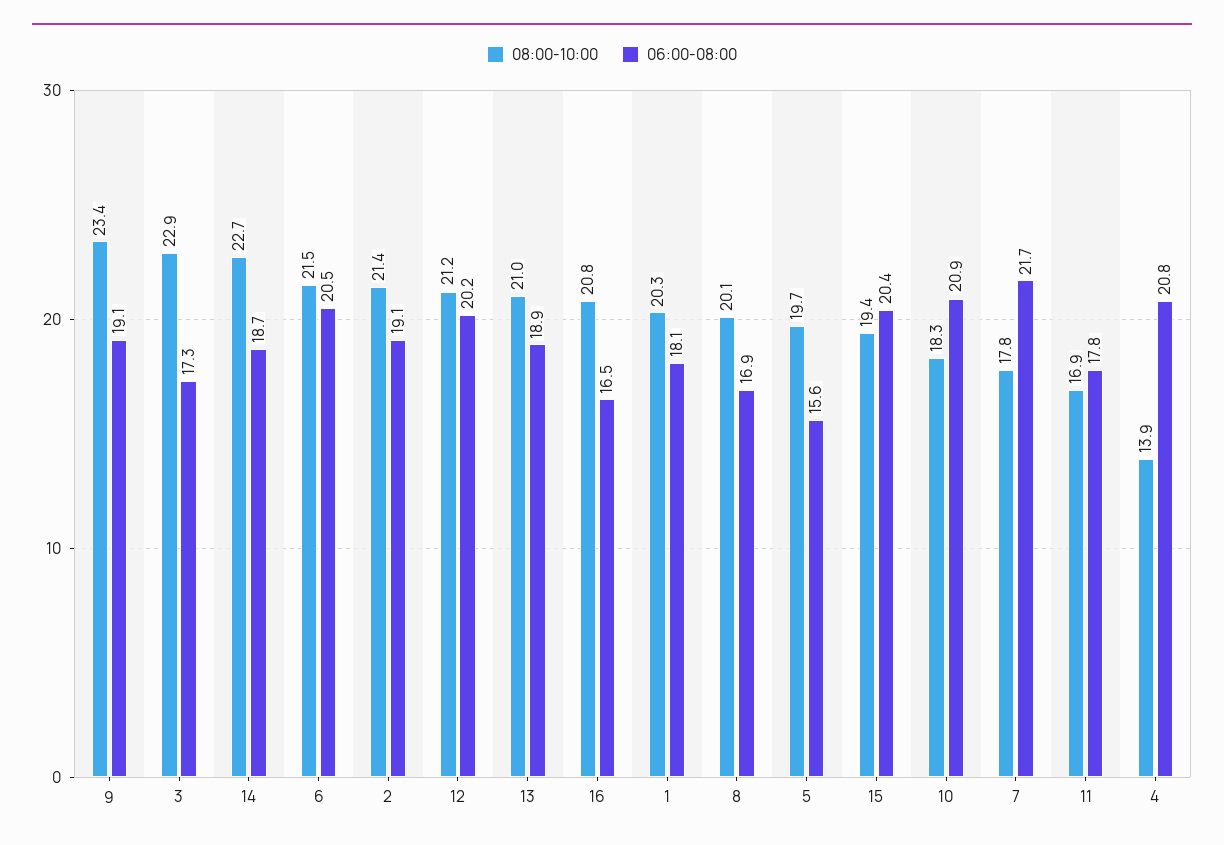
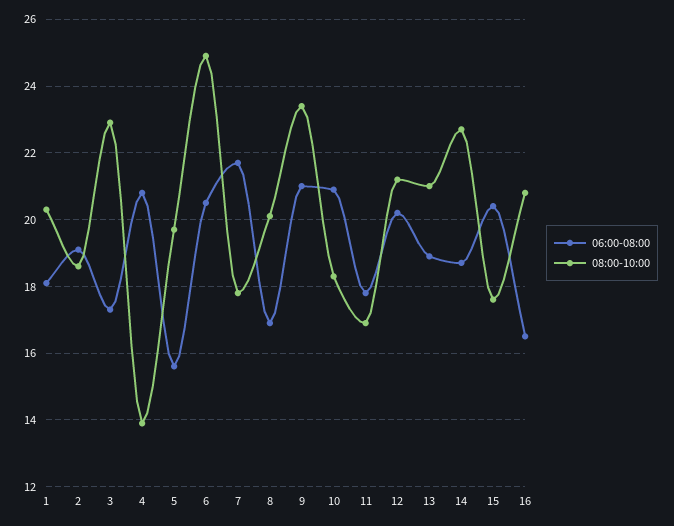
  {
    "08:00-10:00": {
      "9": 23.4,
      "3": 22.9,
      "14": 22.7,
-     "6": 21.5,
+     "6": 25,
-     "2": 21.4,
+     "2": 18.5,
      "12": 21.2,
      "13": 21,
      "16": 20.8,
      "1": 20.3,
      "8": 20.1,
      "5": 19.7,
-     "15": 19.4,
+     "15": 17.5,
      "10": 18.3,
      "7": 17.8,
      "11": 16.9,
      "4": 13.9
    },
    "06:00-08:00": {
-     "9": 19.1,
+     "9": 21,
      "3": 17.3,
      "14": 18.7,
      "6": 20.5,
      "2": 19.1,
      "12": 20.2,
      "13": 18.9,
      "16": 16.5,
      "1": 18.1,
      "8": 16.9,
      "5": 15.6,
      "15": 20.4,
      "10": 20.9,
      "7": 21.7,
      "11": 17.8,
      "4": 20.8
    }
  }

